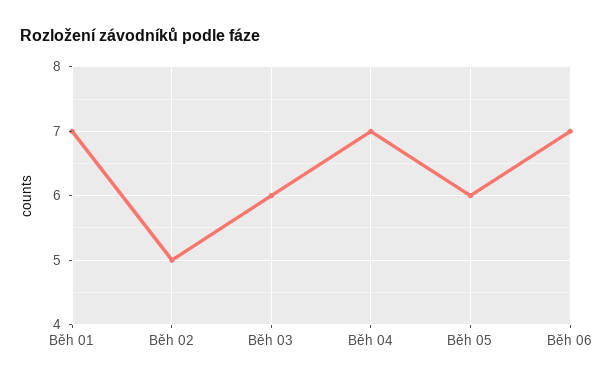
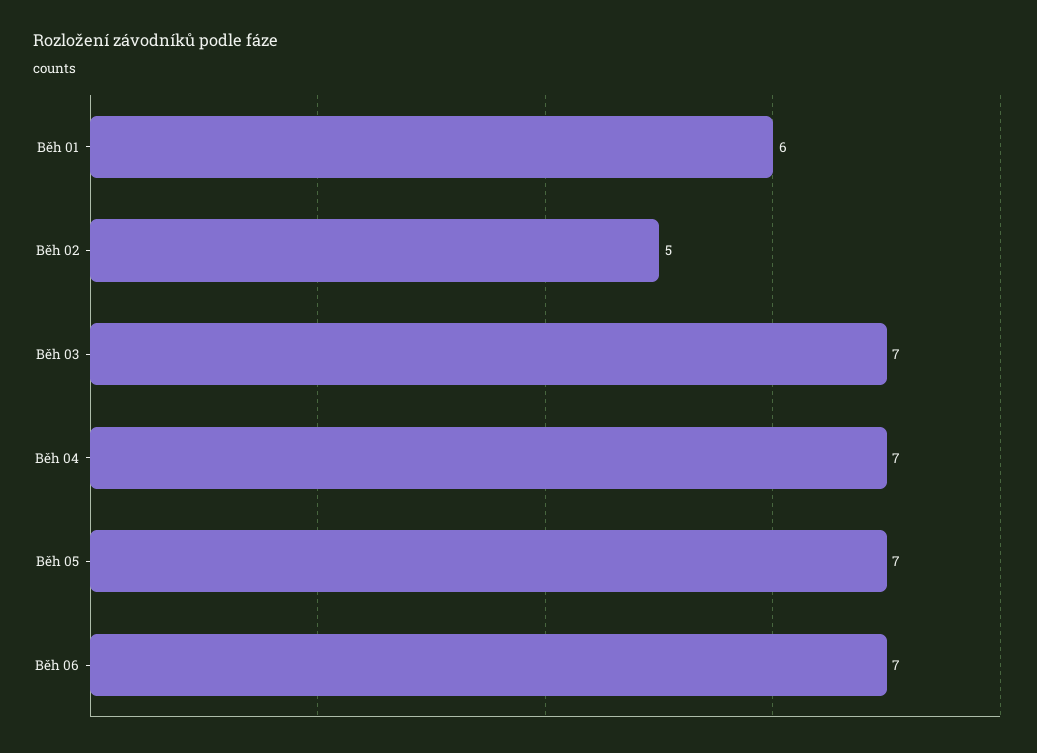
  {
-   "Běh 01": 7,
+   "Běh 01": 6,
    "Běh 02": 5,
-   "Běh 03": 6,
+   "Běh 03": 7,
    "Běh 04": 7,
-   "Běh 05": 6,
+   "Běh 05": 7,
    "Běh 06": 7
  }

